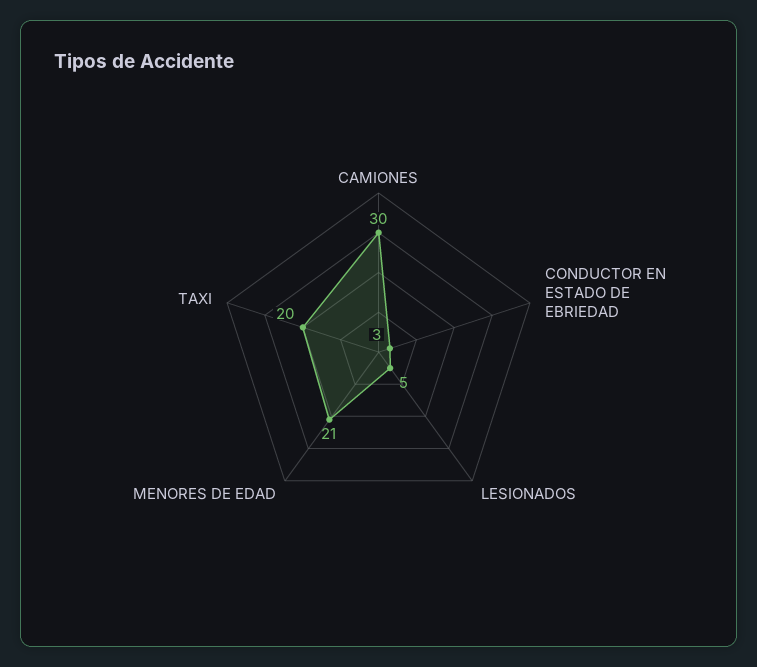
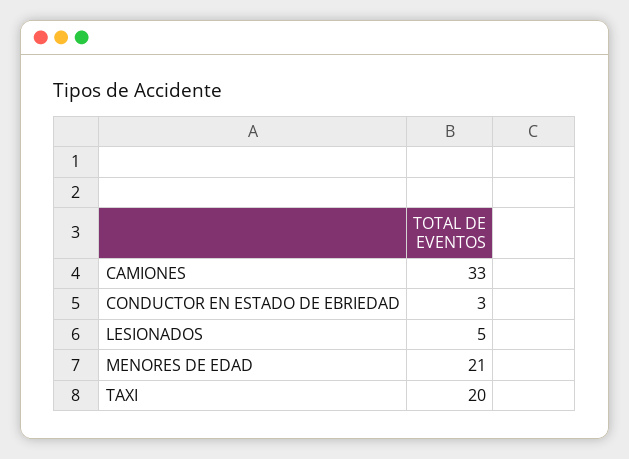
  {
-   "CAMIONES": 30,
+   "CAMIONES": 33,
    "CONDUCTOR EN ESTADO DE EBRIEDAD": 3,
    "LESIONADOS": 5,
    "MENORES DE EDAD": 21,
    "TAXI": 20
  }

